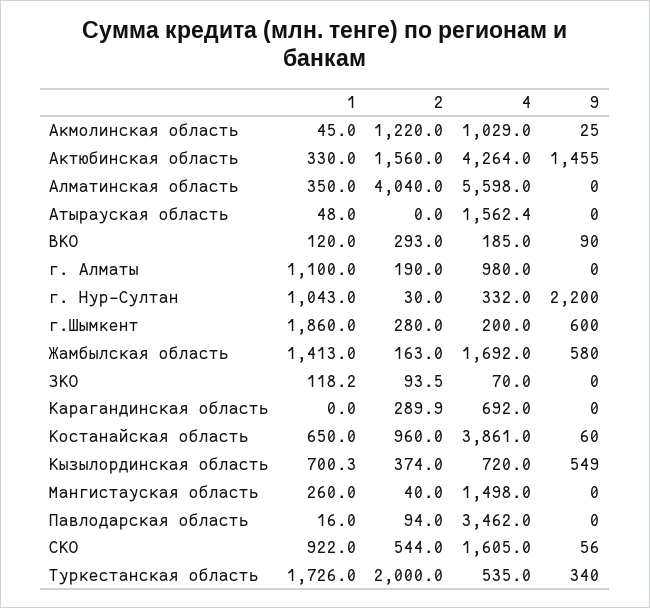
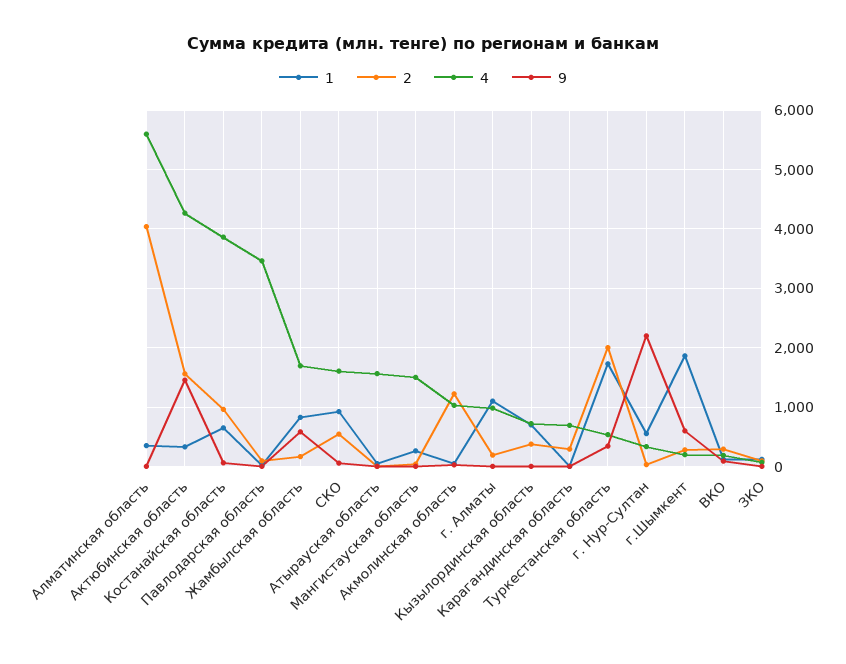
  {
    "1": {
      "Акмолинская область": 45,
      "Актюбинская область": 330,
      "Алматинская область": 350,
      "Атырауская область": 48,
      "ВКО": 120,
      "г. Алматы": 1100,
-     "г. Нур-Султан": 1043,
+     "г. Нур-Султан": 600,
      "г.Шымкент": 1860,
-     "Жамбылская область": 1413,
+     "Жамбылская область": 800,
      "ЗКО": 118.2,
      "Карагандинская область": 0,
      "Костанайская область": 650,
      "Кызылординская область": 700.3,
      "Мангистауская область": 260,
      "Павлодарская область": 16,
      "СКО": 922,
      "Туркестанская область": 1726
    },
    "2": {
      "Акмолинская область": 1220,
      "Актюбинская область": 1560,
      "Алматинская область": 4040,
      "Атырауская область": 0,
      "ВКО": 293,
      "г. Алматы": 190,
      "г. Нур-Султан": 30,
      "г.Шымкент": 280,
      "Жамбылская область": 163,
      "ЗКО": 93.5,
      "Карагандинская область": 289.9,
      "Костанайская область": 960,
      "Кызылординская область": 374,
      "Мангистауская область": 40,
      "Павлодарская область": 94,
      "СКО": 544,
      "Туркестанская область": 2000
    },
    "4": {
      "Акмолинская область": 1029,
      "Актюбинская область": 4264,
      "Алматинская область": 5598,
      "Атырауская область": 1562.4,
      "ВКО": 185,
      "г. Алматы": 980,
      "г. Нур-Султан": 332,
      "г.Шымкент": 200,
      "Жамбылская область": 1692,
      "ЗКО": 70,
      "Карагандинская область": 692,
      "Костанайская область": 3861,
      "Кызылординская область": 720,
      "Мангистауская область": 1498,
      "Павлодарская область": 3462,
      "СКО": 1605,
      "Туркестанская область": 535
    },
    "9": {
      "Акмолинская область": 25,
      "Актюбинская область": 1455,
      "Алматинская область": 0,
      "Атырауская область": 0,
      "ВКО": 90,
      "г. Алматы": 0,
      "г. Нур-Султан": 2200,
      "г.Шымкент": 600,
      "Жамбылская область": 580,
      "ЗКО": 0,
      "Карагандинская область": 0,
      "Костанайская область": 60,
-     "Кызылординская область": 549,
+     "Кызылординская область": 0,
      "Мангистауская область": 0,
      "Павлодарская область": 0,
      "СКО": 56,
      "Туркестанская область": 340
    }
  }

